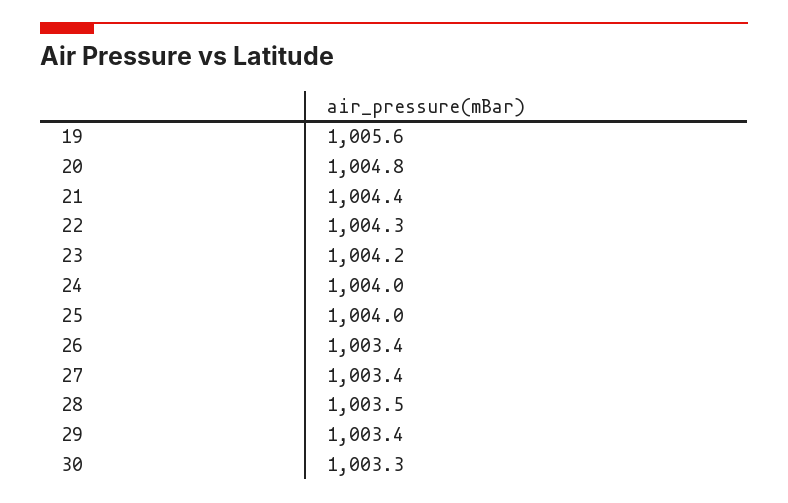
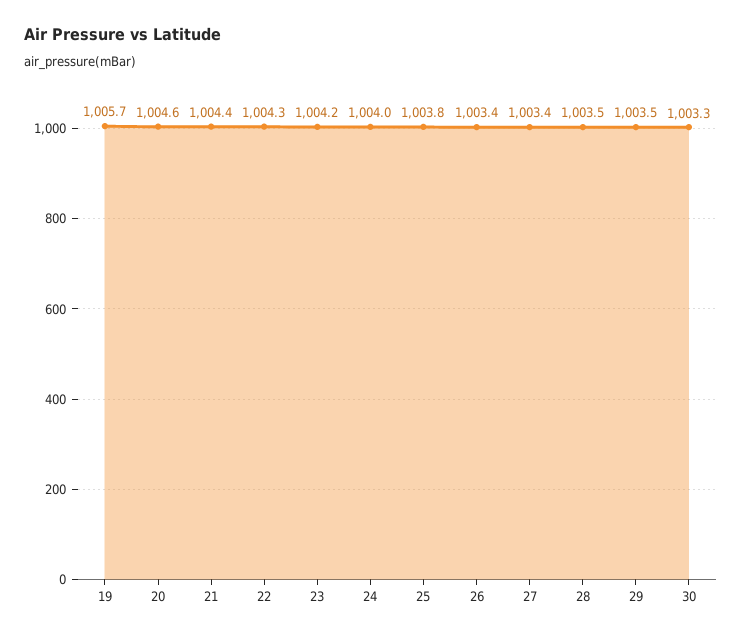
  {
-   "19": 1005.6,
+   "19": 1005.7,
-   "20": 1004.8,
+   "20": 1004.6,
    "21": 1004.4,
    "22": 1004.3,
    "23": 1004.2,
    "24": 1004,
-   "25": 1004,
+   "25": 1003.8,
    "26": 1003.4,
    "27": 1003.4,
    "28": 1003.5,
-   "29": 1003.4,
+   "29": 1003.5,
    "30": 1003.3
  }

